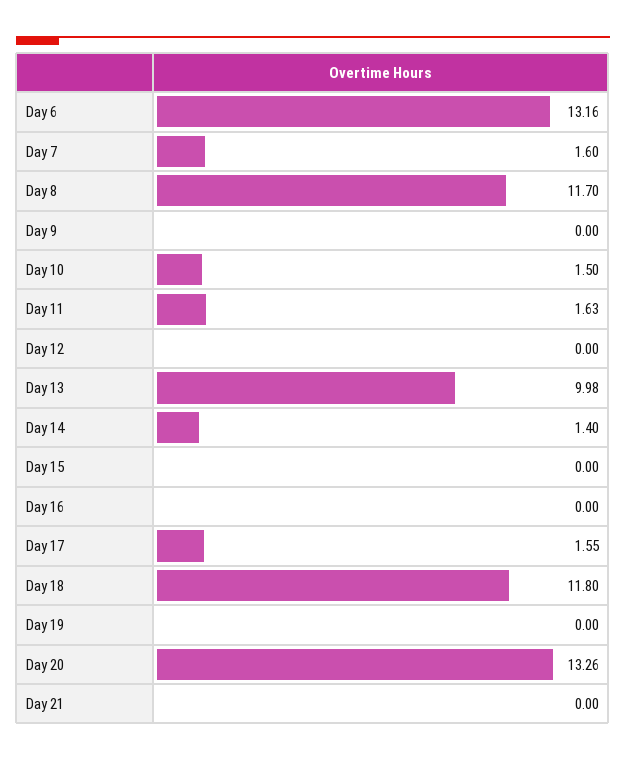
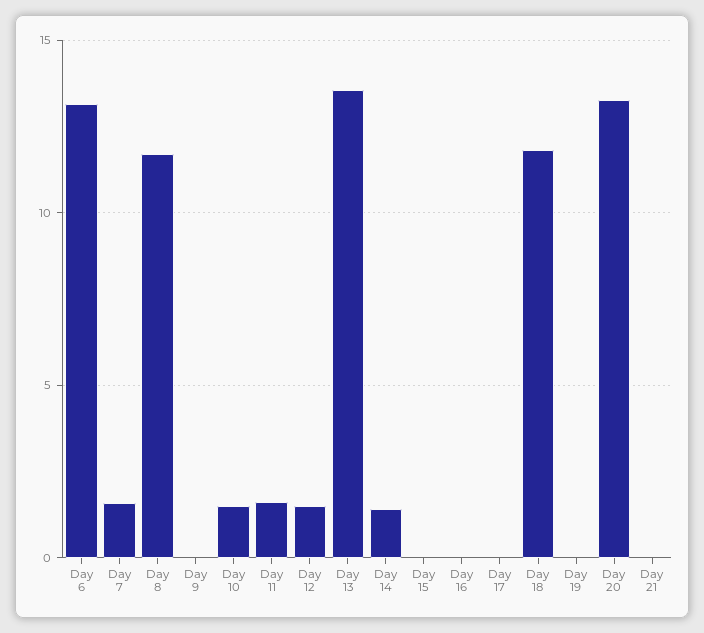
  {
    "Day 6": 13.16,
    "Day 7": 1.6,
    "Day 8": 11.7,
    "Day 9": 0,
    "Day 10": 1.5,
    "Day 11": 1.63,
-   "Day 12": 0,
+   "Day 12": 1.5,
-   "Day 13": 9.98,
+   "Day 13": 13.5,
    "Day 14": 1.4,
    "Day 15": 0,
    "Day 16": 0,
-   "Day 17": 1.55,
+   "Day 17": 0,
    "Day 18": 11.8,
    "Day 19": 0,
    "Day 20": 13.26,
    "Day 21": 0
  }

